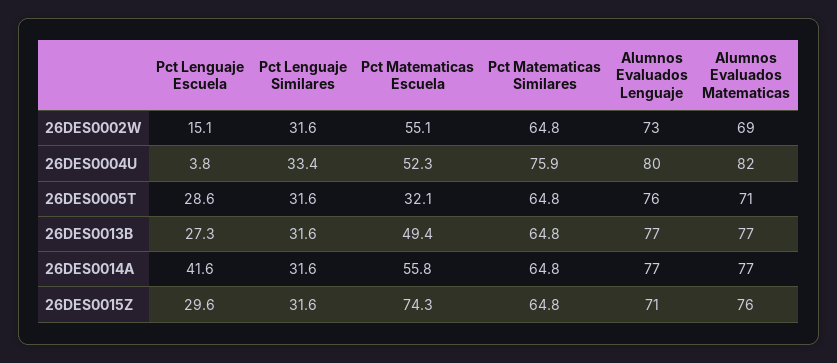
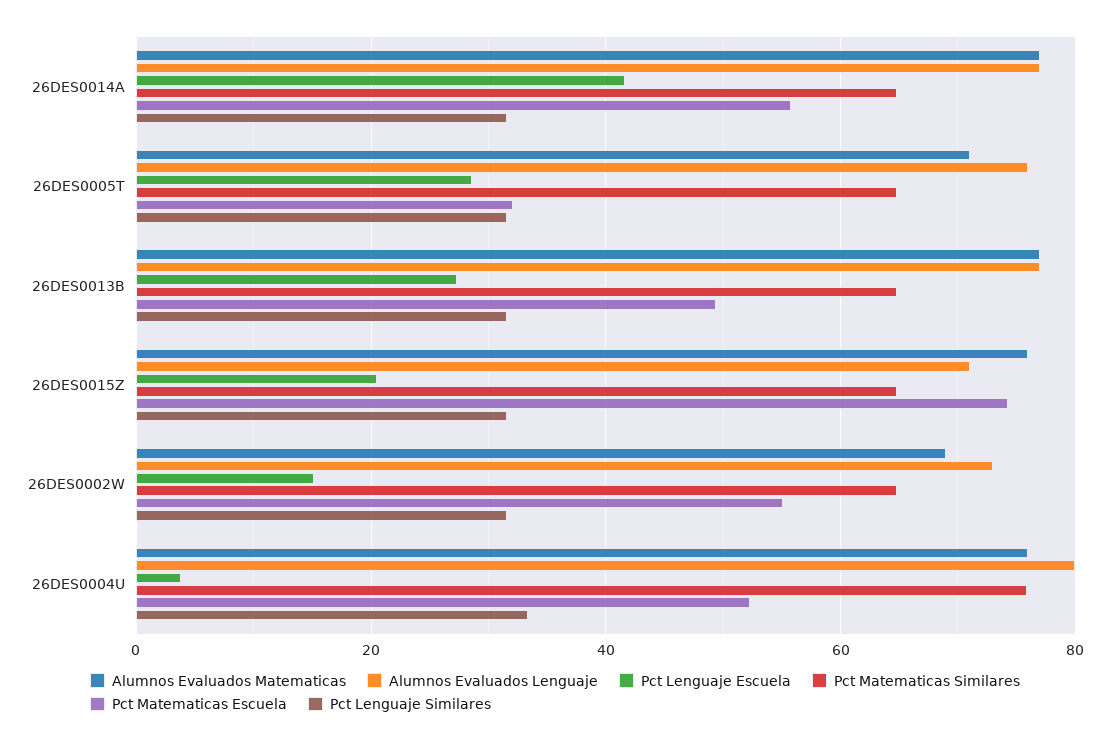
  {
    "Pct Lenguaje Escuela": {
      "26DES0002W": 15.1,
      "26DES0004U": 3.8,
      "26DES0005T": 28.6,
      "26DES0013B": 27.3,
      "26DES0014A": 41.6,
-     "26DES0015Z": 29.6
+     "26DES0015Z": 20
    },
    "Pct Lenguaje Similares": {
      "26DES0002W": 31.6,
      "26DES0004U": 33.4,
      "26DES0005T": 31.6,
      "26DES0013B": 31.6,
      "26DES0014A": 31.6,
      "26DES0015Z": 31.6
    },
    "Pct Matematicas Escuela": {
      "26DES0002W": 55.1,
      "26DES0004U": 52.3,
      "26DES0005T": 32.1,
      "26DES0013B": 49.4,
      "26DES0014A": 55.8,
      "26DES0015Z": 74.3
    },
    "Pct Matematicas Similares": {
      "26DES0002W": 64.8,
      "26DES0004U": 75.9,
      "26DES0005T": 64.8,
      "26DES0013B": 64.8,
      "26DES0014A": 64.8,
      "26DES0015Z": 64.8
    },
    "Alumnos Evaluados Lenguaje": {
      "26DES0002W": 73,
      "26DES0004U": 80,
      "26DES0005T": 76,
      "26DES0013B": 77,
      "26DES0014A": 77,
      "26DES0015Z": 71
    },
    "Alumnos Evaluados Matematicas": {
      "26DES0002W": 69,
-     "26DES0004U": 82,
+     "26DES0004U": 76,
      "26DES0005T": 71,
      "26DES0013B": 77,
      "26DES0014A": 77,
      "26DES0015Z": 76
    }
  }

